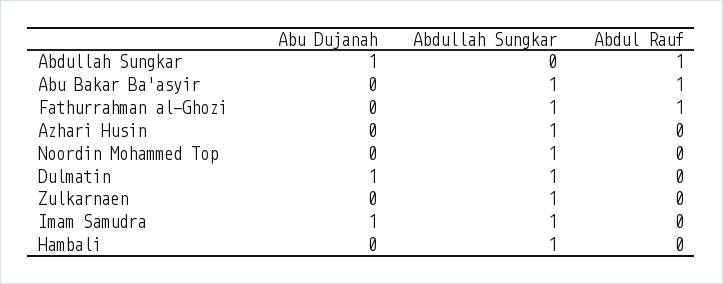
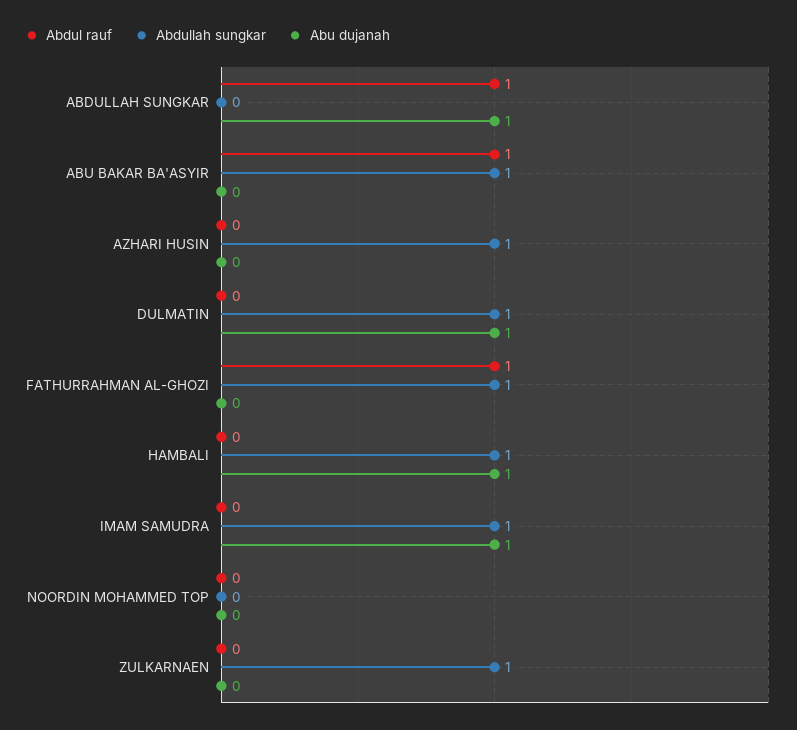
  {
    "Abu Dujanah": {
      "Abdullah Sungkar": 1,
      "Abu Bakar Ba'asyir": 0,
      "Fathurrahman al-Ghozi": 0,
      "Azhari Husin": 0,
      "Noordin Mohammed Top": 0,
      "Dulmatin": 1,
      "Zulkarnaen": 0,
      "Imam Samudra": 1,
-     "Hambali": 0
+     "Hambali": 1
    },
    "Abdullah Sungkar": {
      "Abdullah Sungkar": 0,
      "Abu Bakar Ba'asyir": 1,
      "Fathurrahman al-Ghozi": 1,
      "Azhari Husin": 1,
-     "Noordin Mohammed Top": 1,
+     "Noordin Mohammed Top": 0,
      "Dulmatin": 1,
      "Zulkarnaen": 1,
      "Imam Samudra": 1,
      "Hambali": 1
    },
    "Abdul Rauf": {
      "Abdullah Sungkar": 1,
      "Abu Bakar Ba'asyir": 1,
      "Fathurrahman al-Ghozi": 1,
      "Azhari Husin": 0,
      "Noordin Mohammed Top": 0,
      "Dulmatin": 0,
      "Zulkarnaen": 0,
      "Imam Samudra": 0,
      "Hambali": 0
    }
  }

